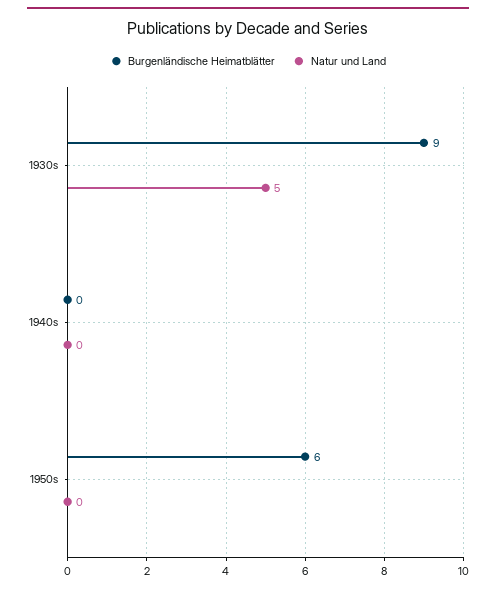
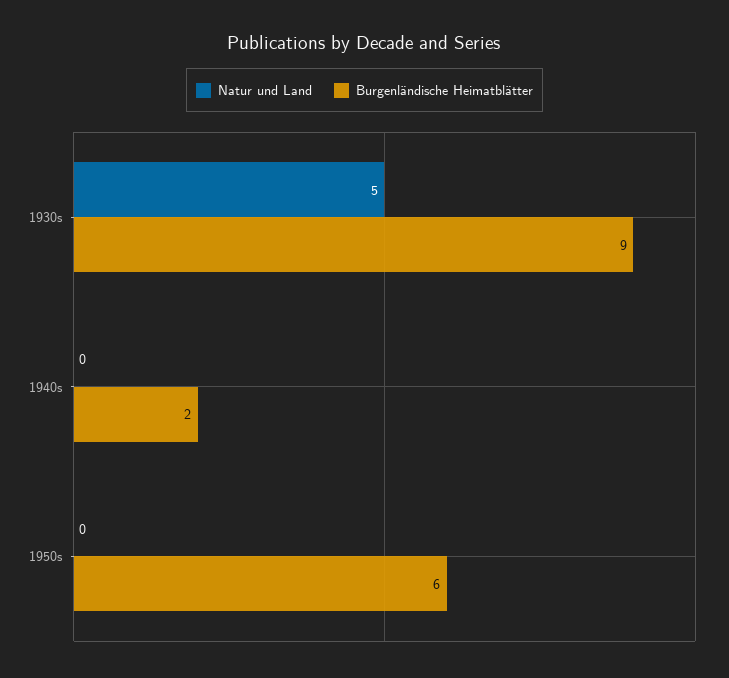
  {
    "Burgenländische Heimatblätter": {
      "1930s": 9,
-     "1940s": 0,
+     "1940s": 2,
      "1950s": 6
    },
    "Natur und Land": {
      "1930s": 5,
      "1940s": 0,
      "1950s": 0
    }
  }

